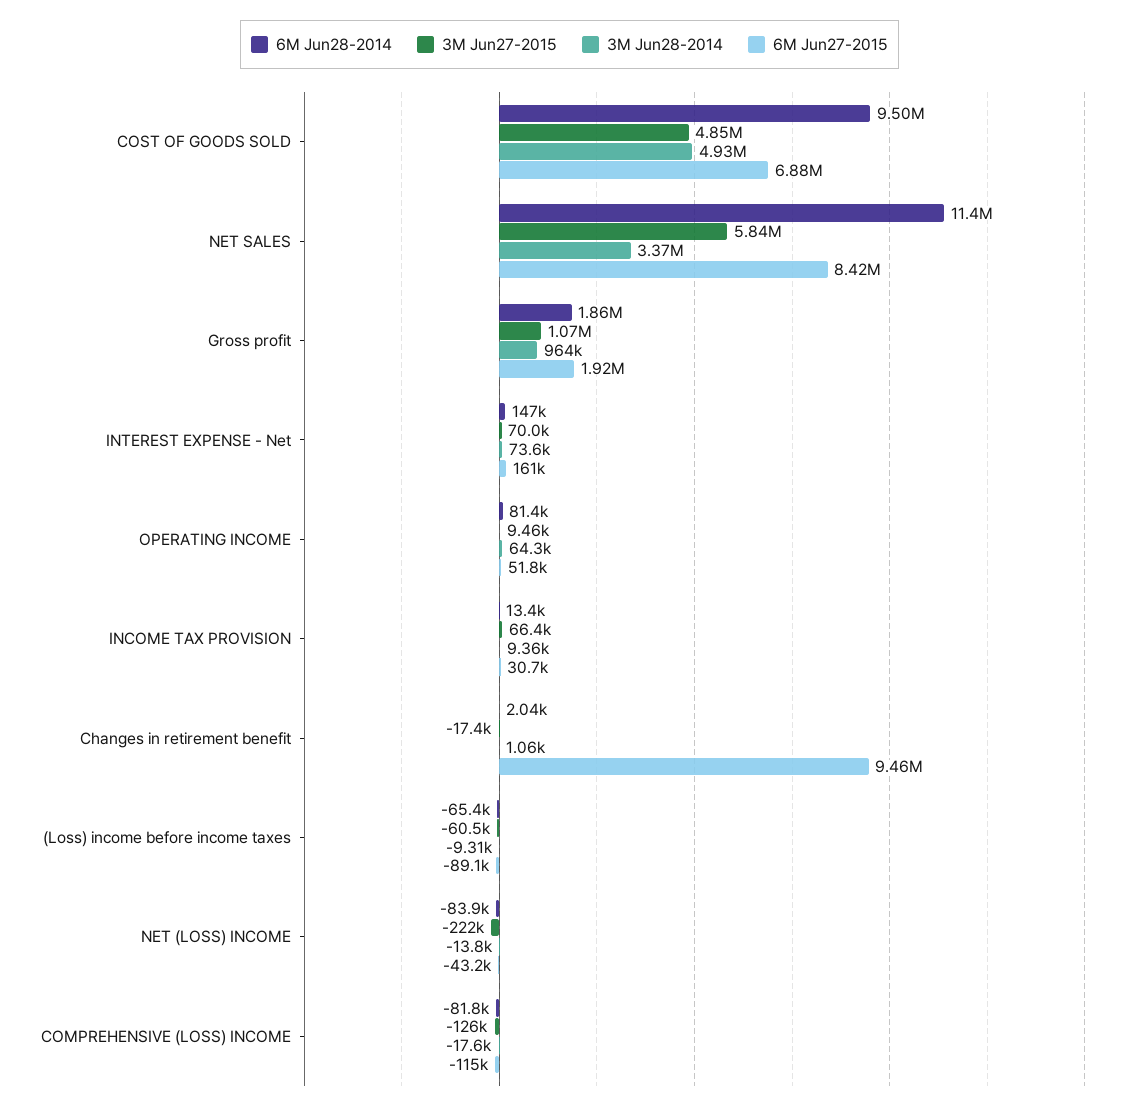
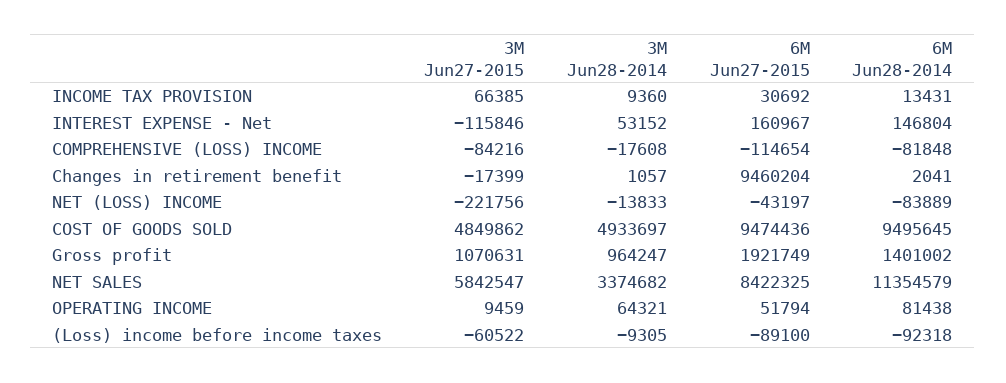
  {
    "6M Jun28-2014": {
      "COST OF GOODS SOLD": 9495645,
      "NET SALES": 11354579,
-     "Gross profit": 1860000,
+     "Gross profit": 1401002,
      "INTEREST EXPENSE - Net": 146804,
      "OPERATING INCOME": 81438,
      "INCOME TAX PROVISION": 13431,
      "Changes in retirement benefit": 2041,
-     "(Loss) income before income taxes": -65400,
+     "(Loss) income before income taxes": -92318,
      "NET (LOSS) INCOME": -83889,
      "COMPREHENSIVE (LOSS) INCOME": -81848
    },
    "3M Jun27-2015": {
      "COST OF GOODS SOLD": 4849862,
      "NET SALES": 5842547,
      "Gross profit": 1070631,
-     "INTEREST EXPENSE - Net": 70000,
+     "INTEREST EXPENSE - Net": -115846,
      "OPERATING INCOME": 9459,
      "INCOME TAX PROVISION": 66385,
      "Changes in retirement benefit": -17399,
      "(Loss) income before income taxes": -60522,
      "NET (LOSS) INCOME": -221756,
-     "COMPREHENSIVE (LOSS) INCOME": -126000
+     "COMPREHENSIVE (LOSS) INCOME": -84216
    },
    "3M Jun28-2014": {
      "COST OF GOODS SOLD": 4933697,
      "NET SALES": 3374682,
      "Gross profit": 964247,
-     "INTEREST EXPENSE - Net": 73600,
+     "INTEREST EXPENSE - Net": 53152,
      "OPERATING INCOME": 64321,
      "INCOME TAX PROVISION": 9360,
      "Changes in retirement benefit": 1057,
      "(Loss) income before income taxes": -9305,
      "NET (LOSS) INCOME": -13833,
      "COMPREHENSIVE (LOSS) INCOME": -17608
    },
    "6M Jun27-2015": {
-     "COST OF GOODS SOLD": 6880000,
+     "COST OF GOODS SOLD": 9474436,
      "NET SALES": 8422325,
      "Gross profit": 1921749,
      "INTEREST EXPENSE - Net": 160967,
      "OPERATING INCOME": 51794,
      "INCOME TAX PROVISION": 30692,
      "Changes in retirement benefit": 9460204,
      "(Loss) income before income taxes": -89100,
      "NET (LOSS) INCOME": -43197,
      "COMPREHENSIVE (LOSS) INCOME": -114654
    }
  }

